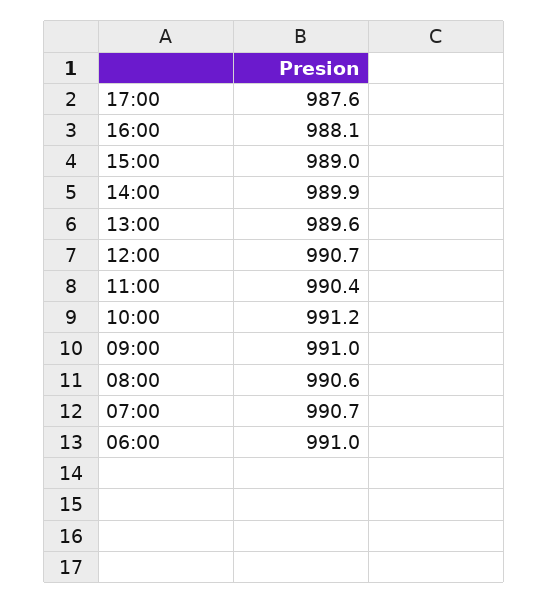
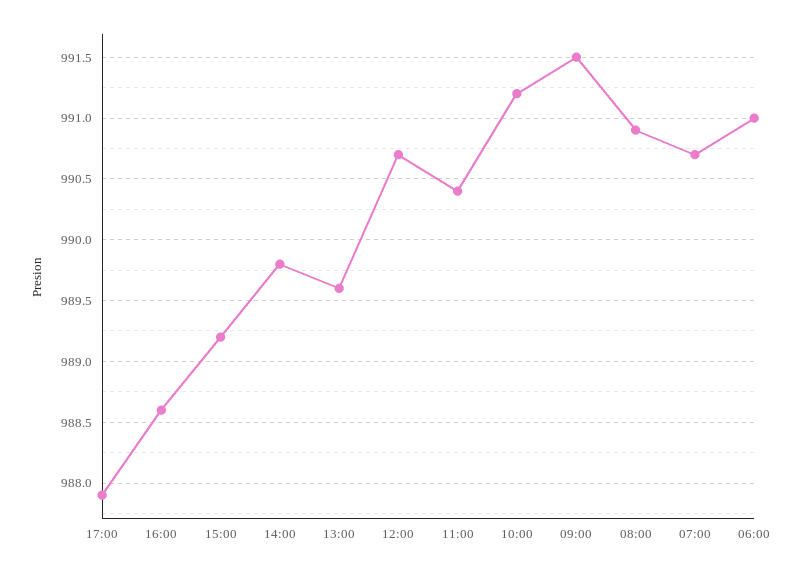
  {
-   "17:00": 987.6,
+   "17:00": 987.9,
-   "16:00": 988.1,
+   "16:00": 988.6,
-   "15:00": 989,
+   "15:00": 989.2,
-   "14:00": 989.9,
+   "14:00": 989.8,
    "13:00": 989.6,
    "12:00": 990.7,
    "11:00": 990.4,
    "10:00": 991.2,
-   "09:00": 991,
+   "09:00": 991.5,
-   "08:00": 990.6,
+   "08:00": 990.9,
    "07:00": 990.7,
    "06:00": 991
  }

